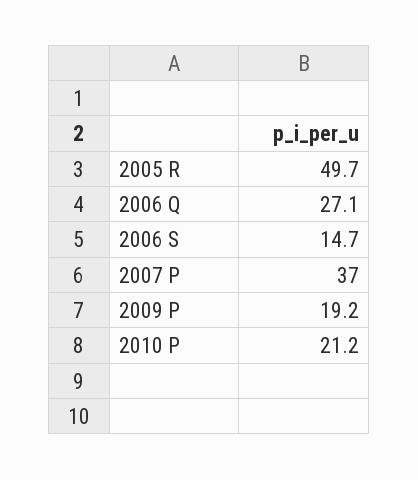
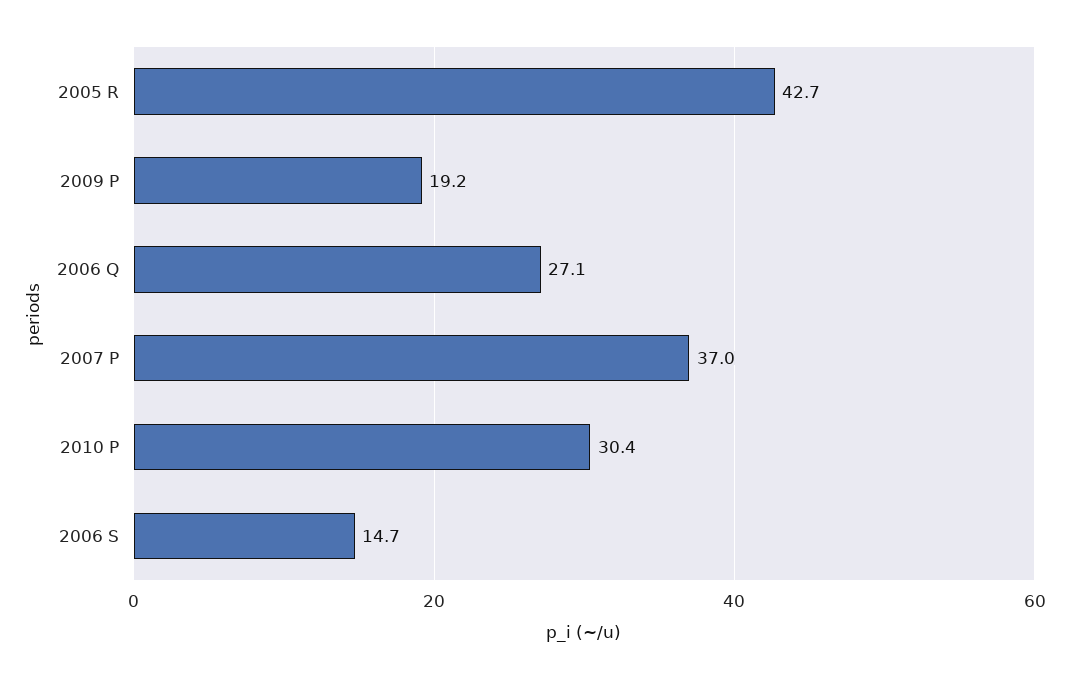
  {
-   "2005 R": 49.7,
+   "2005 R": 42.7,
    "2006 Q": 27.1,
    "2006 S": 14.7,
    "2007 P": 37,
    "2009 P": 19.2,
-   "2010 P": 21.2
+   "2010 P": 30.4
  }

